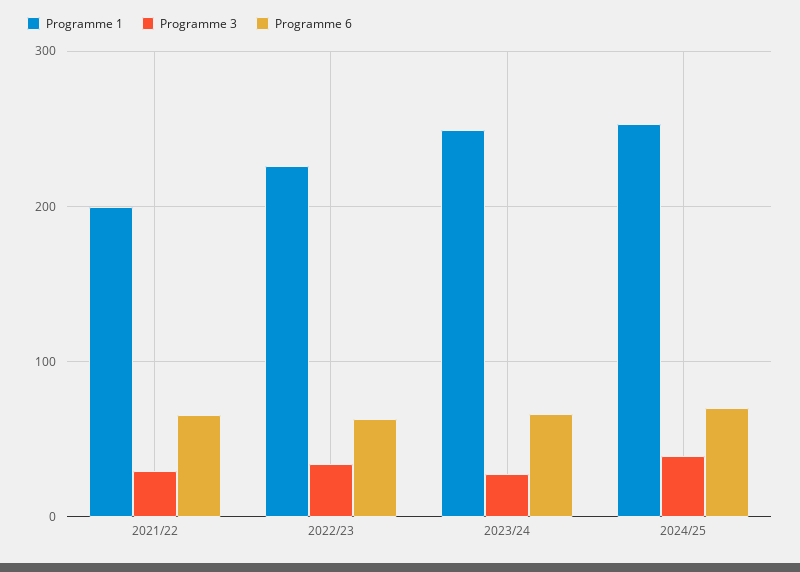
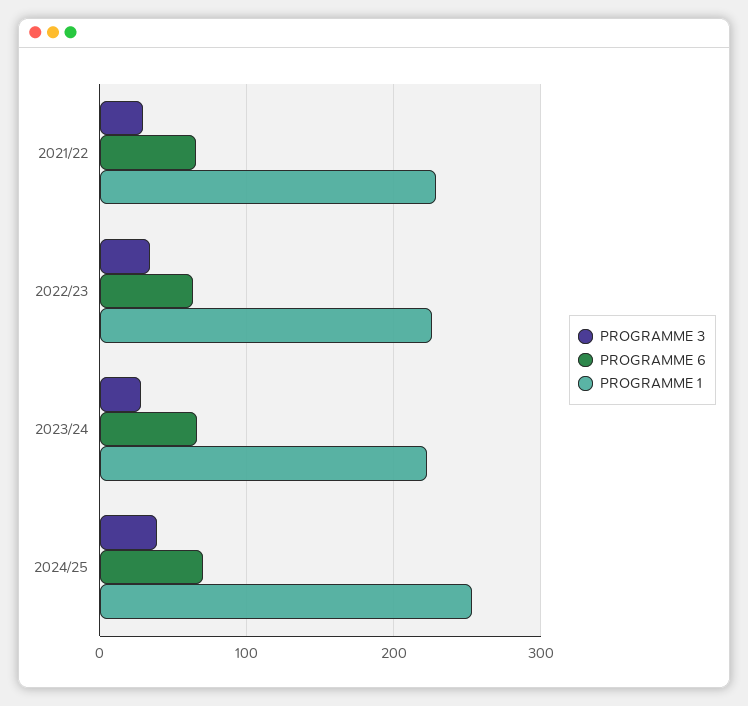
  {
    "Programme 1": {
-     "2021/22": 200,
+     "2021/22": 230,
      "2022/23": 230,
-     "2023/24": 250,
+     "2023/24": 220,
      "2024/25": 250
    },
    "Programme 3": {
      "2021/22": 30,
      "2022/23": 30,
      "2023/24": 30,
      "2024/25": 40
    },
    "Programme 6": {
      "2021/22": 70,
      "2022/23": 60,
      "2023/24": 70,
      "2024/25": 70
    }
  }

